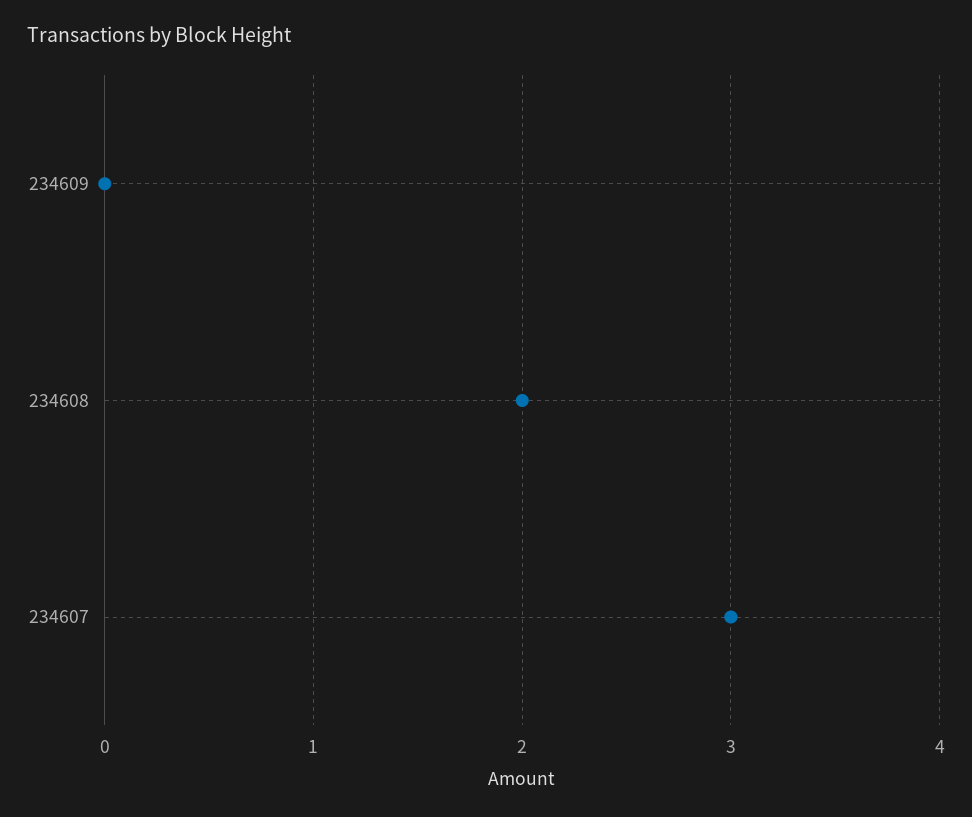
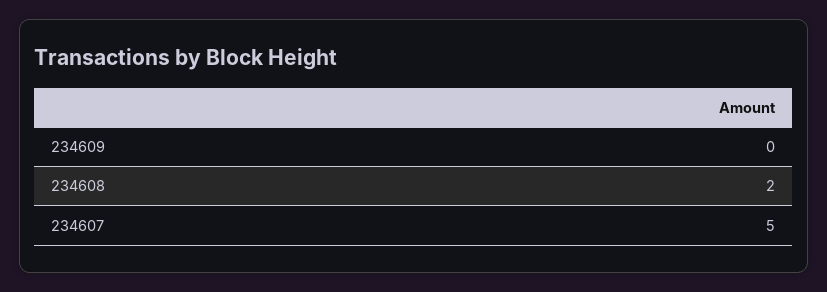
  {
    "234609": 0,
    "234608": 2,
-   "234607": 3
+   "234607": 5
  }

